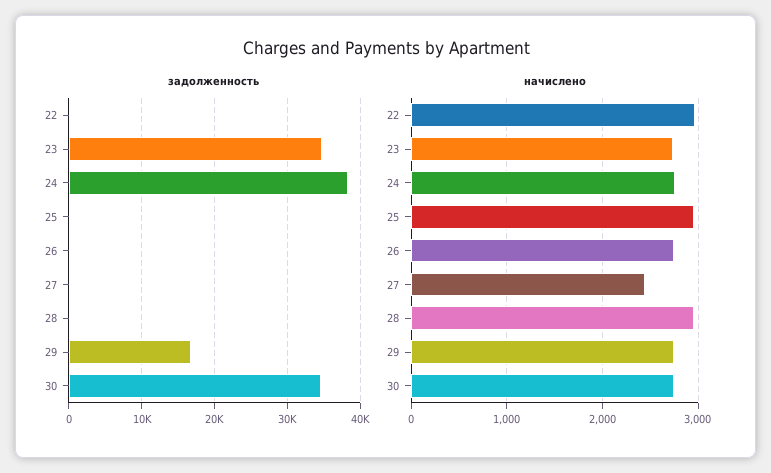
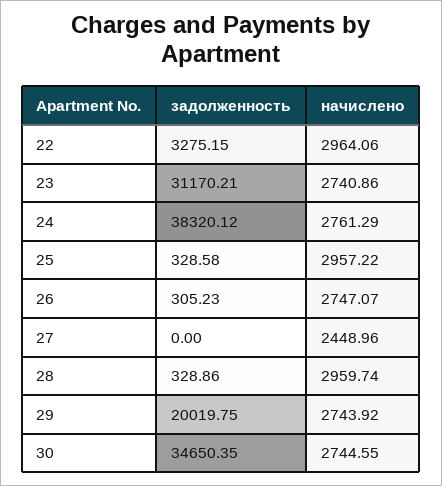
  {
    "задолженность": {
-     "22": 0,
+     "22": 3275.15,
-     "23": 35000,
+     "23": 31170.21,
      "24": 38320.12,
      "25": 328.58,
      "26": 305.23,
      "27": 0,
      "28": 328.86,
-     "29": 17000,
+     "29": 20019.75,
      "30": 34650.35
    },
    "начислено": {
      "22": 2964.06,
      "23": 2740.86,
      "24": 2761.29,
      "25": 2957.22,
      "26": 2747.07,
      "27": 2448.96,
      "28": 2959.74,
      "29": 2743.92,
      "30": 2744.55
    }
  }

